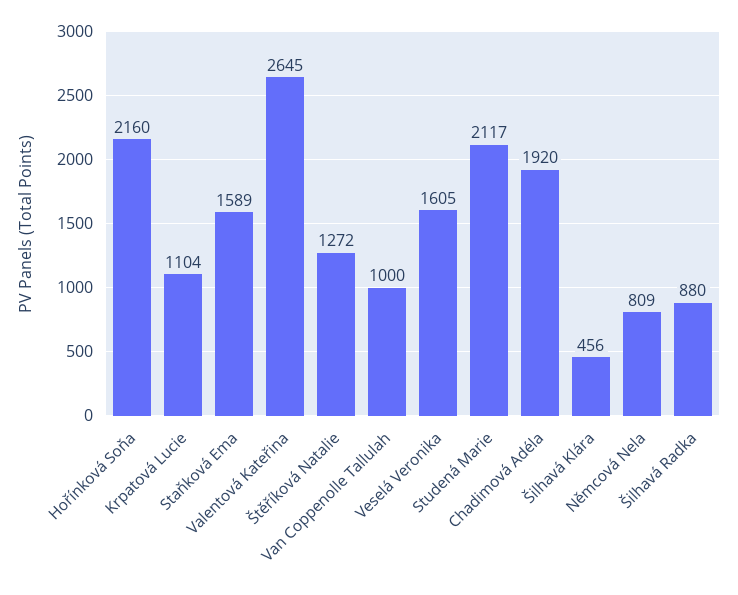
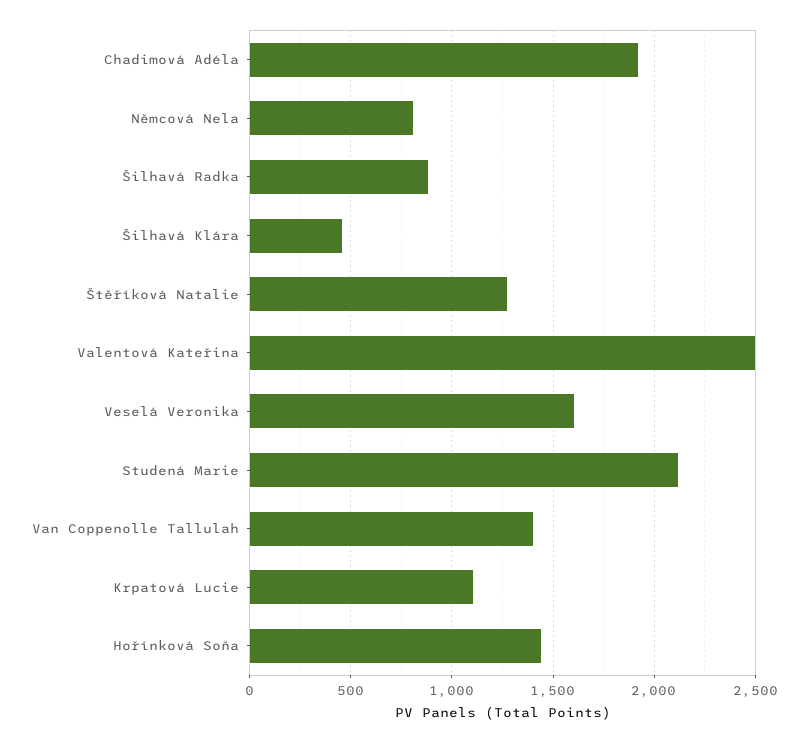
  {
-   "Hořínková Soňa": 2160,
+   "Hořínková Soňa": 1450,
    "Krpatová Lucie": 1104,
-   "Staňková Ema": 1589,
-   "Valentová Kateřina": 2645,
+   "Valentová Kateřina": 2500,
    "Štěříková Natalie": 1272,
-   "Van Coppenolle Tallulah": 1000,
+   "Van Coppenolle Tallulah": 1400,
    "Veselá Veronika": 1605,
    "Studená Marie": 2117,
    "Chadimová Adéla": 1920,
    "Šilhavá Klára": 456,
    "Němcová Nela": 809,
    "Šilhavá Radka": 880
  }

